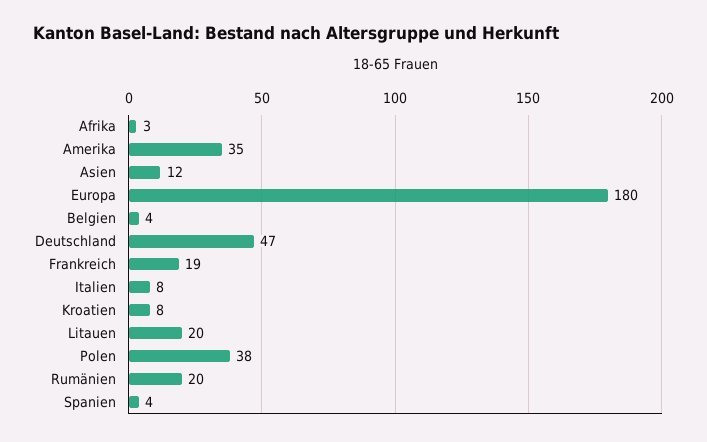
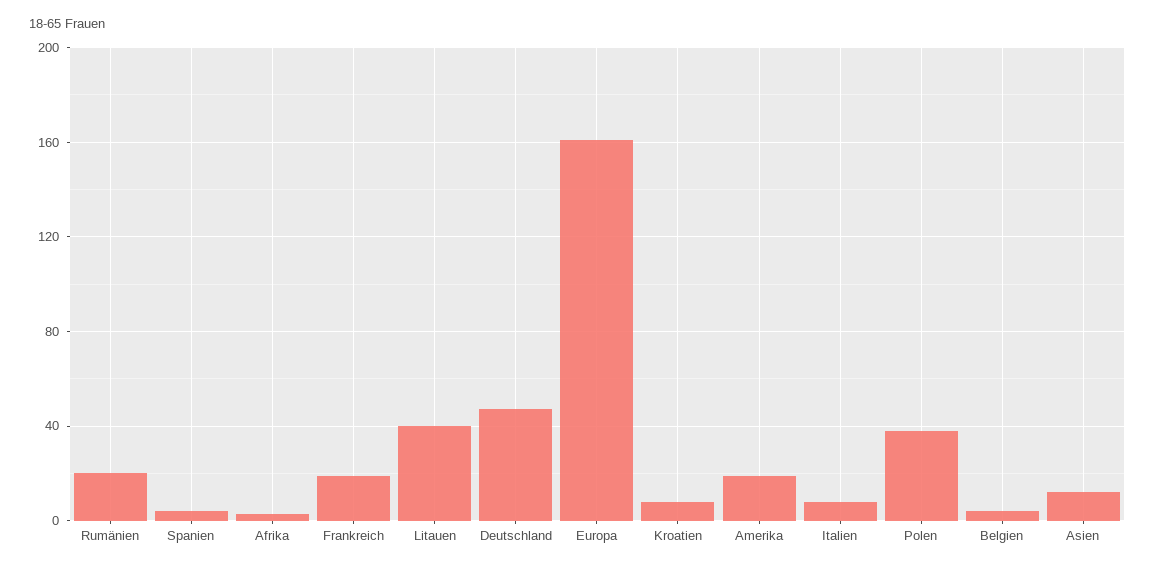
  {
    "Afrika": 3,
-   "Amerika": 35,
+   "Amerika": 20,
    "Asien": 12,
-   "Europa": 180,
+   "Europa": 160,
    "Belgien": 4,
    "Deutschland": 47,
    "Frankreich": 19,
    "Italien": 8,
    "Kroatien": 8,
-   "Litauen": 20,
+   "Litauen": 40,
    "Polen": 38,
    "Rumänien": 20,
    "Spanien": 4
  }

